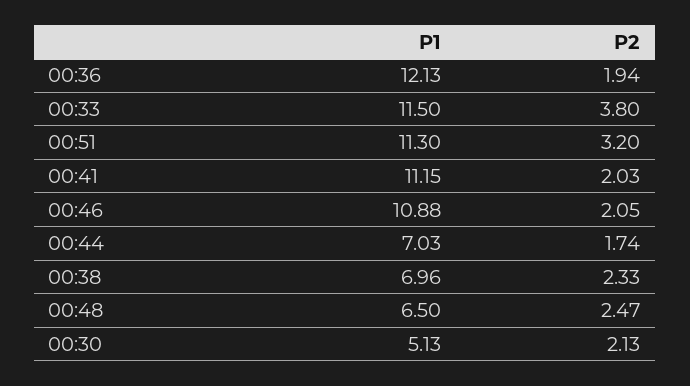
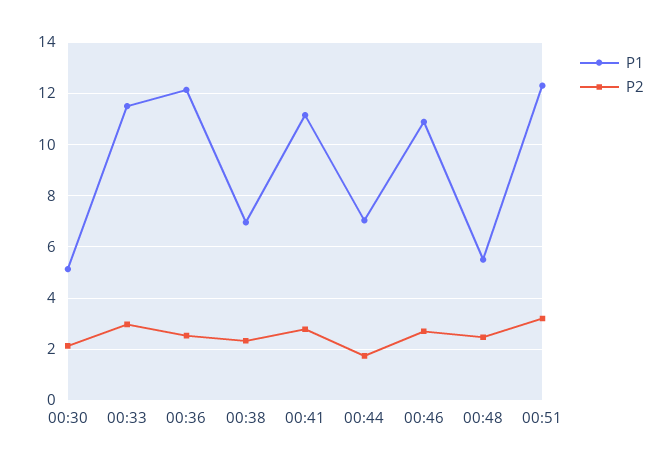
  {
    "P1": {
      "00:36": 12.13,
      "00:33": 11.5,
-     "00:51": 11.3,
+     "00:51": 12.25,
      "00:41": 11.15,
      "00:46": 10.88,
      "00:44": 7.03,
      "00:38": 6.96,
-     "00:48": 6.5,
+     "00:48": 5.5,
      "00:30": 5.13
    },
    "P2": {
-     "00:36": 1.94,
+     "00:36": 2.5,
-     "00:33": 3.8,
+     "00:33": 3,
      "00:51": 3.2,
-     "00:41": 2.03,
+     "00:41": 2.75,
-     "00:46": 2.05,
+     "00:46": 2.75,
      "00:44": 1.74,
      "00:38": 2.33,
      "00:48": 2.47,
      "00:30": 2.13
    }
  }

